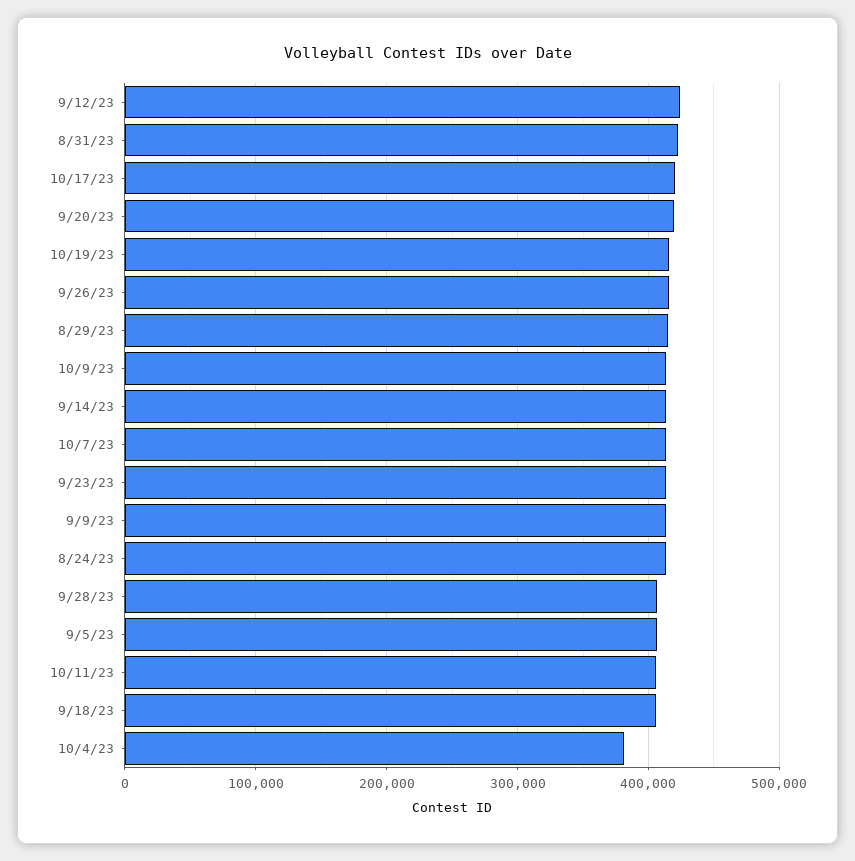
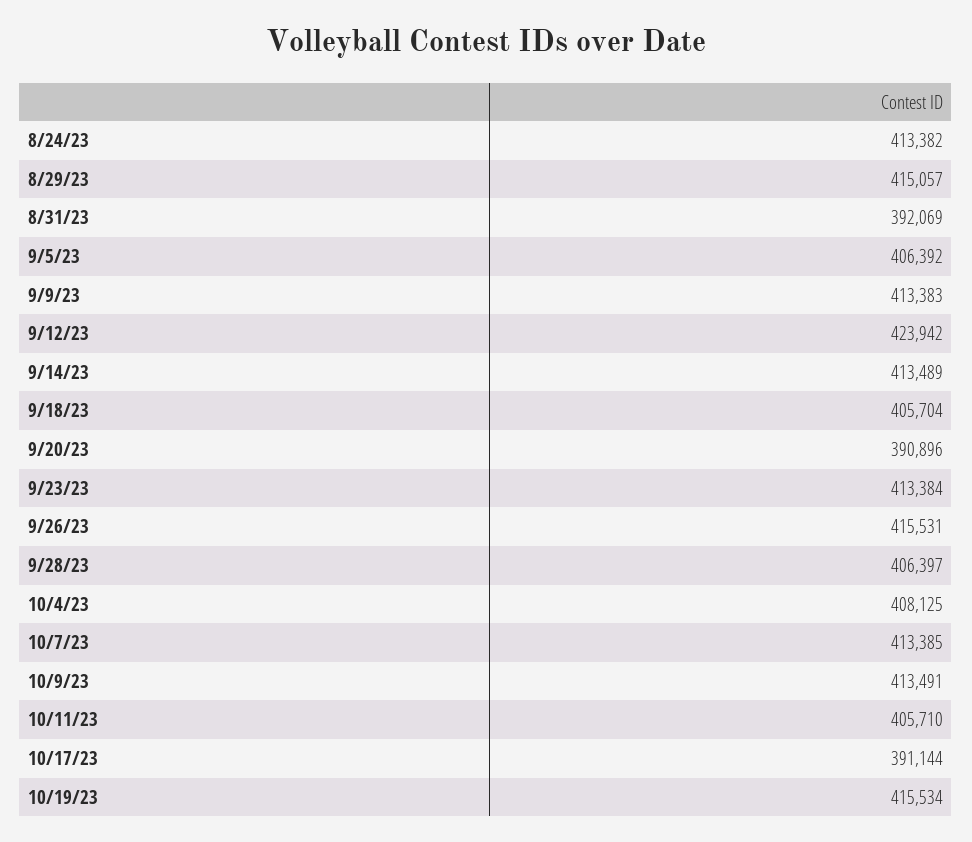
  {
    "9/12/23": 423942,
-   "8/31/23": 420000,
+   "8/31/23": 392069,
-   "10/17/23": 420000,
+   "10/17/23": 391144,
-   "9/20/23": 420000,
+   "9/20/23": 390896,
    "10/19/23": 415534,
    "9/26/23": 415531,
    "8/29/23": 415057,
    "10/9/23": 413491,
    "9/14/23": 413489,
    "10/7/23": 413385,
    "9/23/23": 413384,
    "9/9/23": 413383,
    "8/24/23": 413382,
    "9/28/23": 406397,
    "9/5/23": 406392,
    "10/11/23": 405710,
    "9/18/23": 405704,
-   "10/4/23": 380000
+   "10/4/23": 408125
  }

